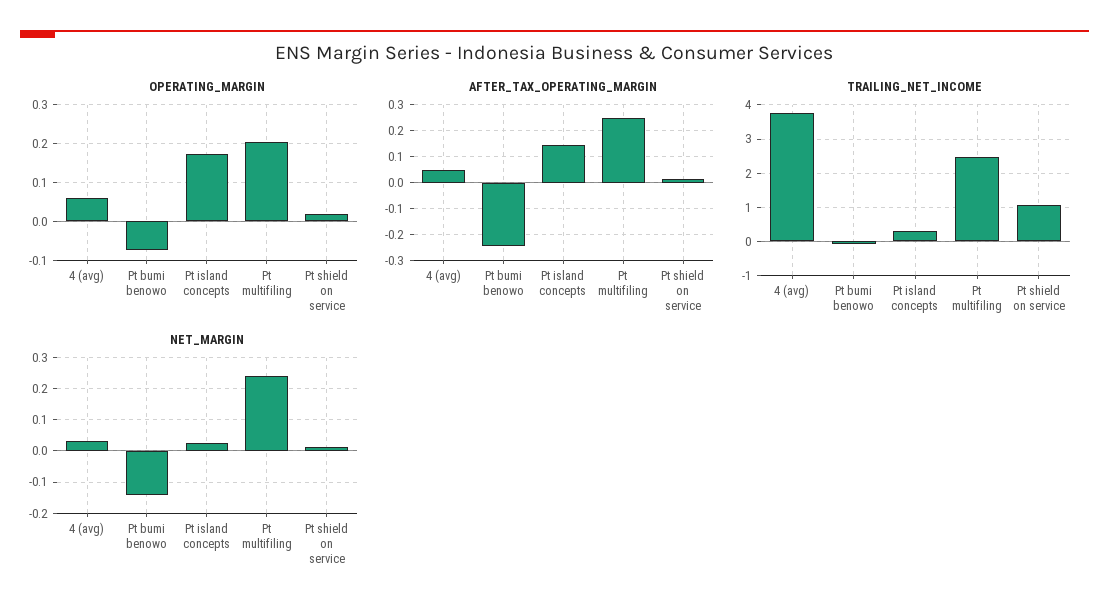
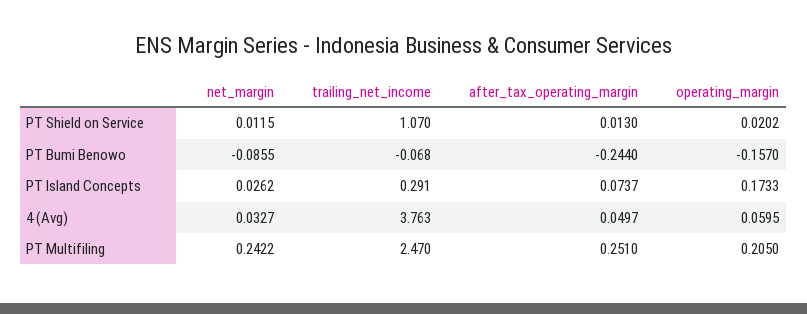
  {
    "OPERATING_MARGIN": {
      "4 (avg)": 0.0595,
-     "Pt bumi benowo": -0.08,
+     "Pt bumi benowo": -0.157,
      "Pt island concepts": 0.1733,
      "Pt multifiling": 0.205,
      "Pt shield on service": 0.0202
    },
    "AFTER_TAX_OPERATING_MARGIN": {
      "4 (avg)": 0.0497,
      "Pt bumi benowo": -0.244,
-     "Pt island concepts": 0.15,
+     "Pt island concepts": 0.0737,
      "Pt multifiling": 0.251,
      "Pt shield on service": 0.013
    },
    "TRAILING_NET_INCOME": {
      "4 (avg)": 3.763,
      "Pt bumi benowo": -0.068,
      "Pt island concepts": 0.291,
      "Pt multifiling": 2.47,
      "Pt shield on service": 1.07
    },
    "NET_MARGIN": {
      "4 (avg)": 0.0327,
-     "Pt bumi benowo": -0.14,
+     "Pt bumi benowo": -0.0855,
      "Pt island concepts": 0.0262,
      "Pt multifiling": 0.2422,
      "Pt shield on service": 0.0115
    }
  }

